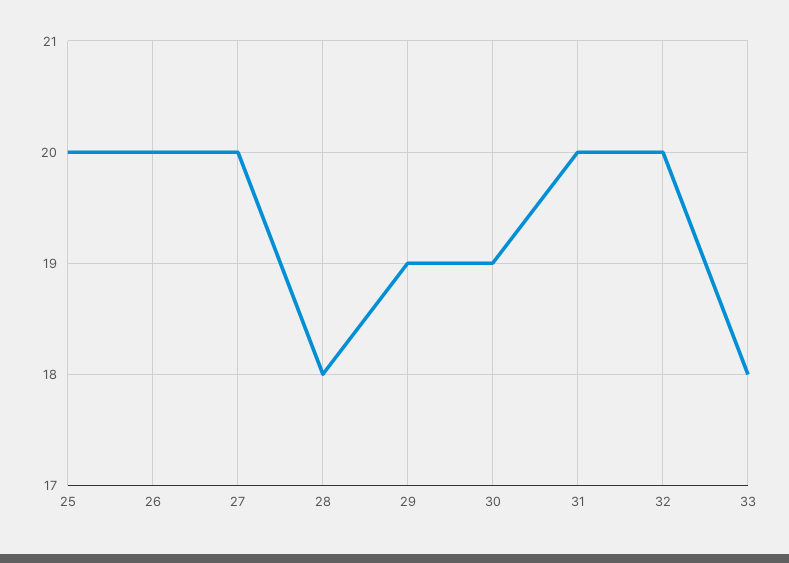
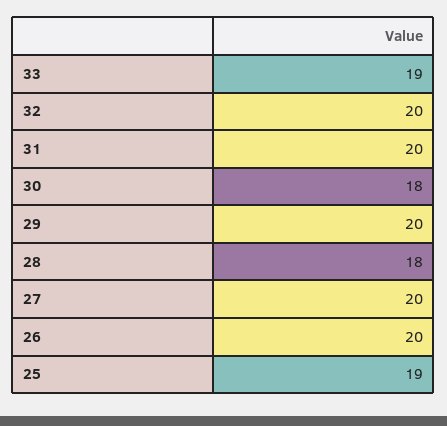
  {
-   "25": 20,
+   "25": 19,
    "26": 20,
    "27": 20,
    "28": 18,
-   "29": 19,
+   "29": 20,
-   "30": 19,
+   "30": 18,
    "31": 20,
    "32": 20,
-   "33": 18
+   "33": 19
  }

